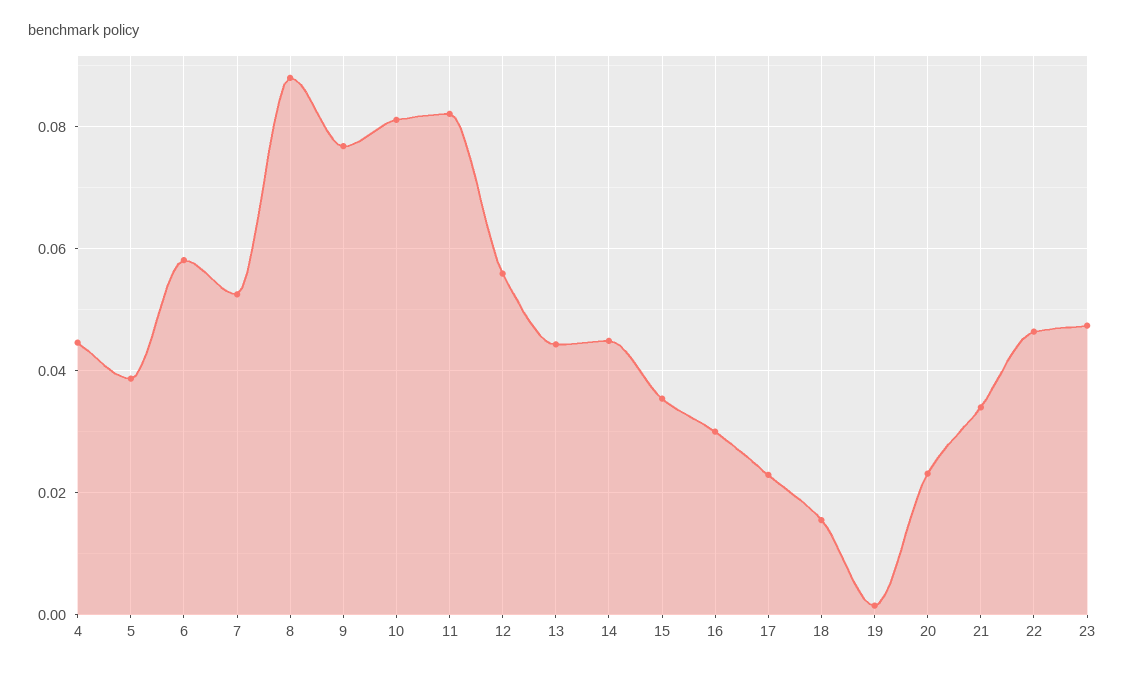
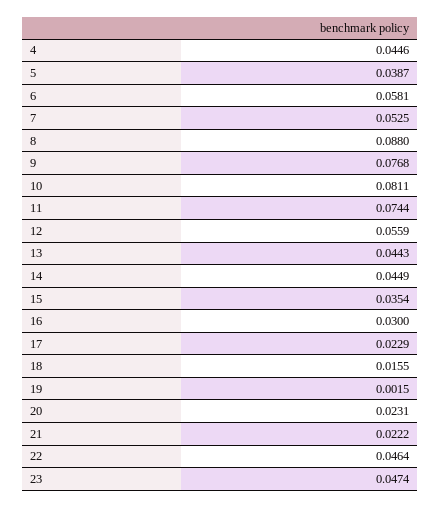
  {
    "4": 0.0446,
    "5": 0.0387,
    "6": 0.0581,
    "7": 0.0525,
    "8": 0.088,
    "9": 0.0768,
    "10": 0.0811,
-   "11": 0.082,
+   "11": 0.0744,
    "12": 0.0559,
    "13": 0.0443,
    "14": 0.0449,
    "15": 0.0354,
    "16": 0.03,
    "17": 0.0229,
    "18": 0.0155,
    "19": 0.0015,
    "20": 0.0231,
-   "21": 0.034,
+   "21": 0.0222,
    "22": 0.0464,
    "23": 0.0474
  }

